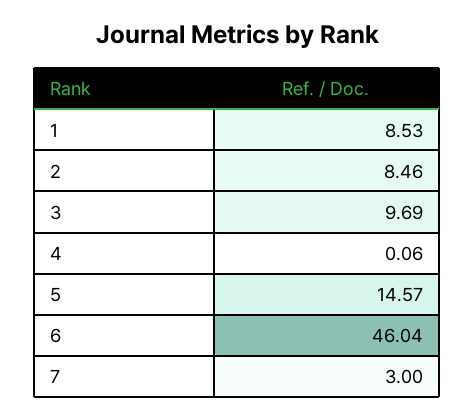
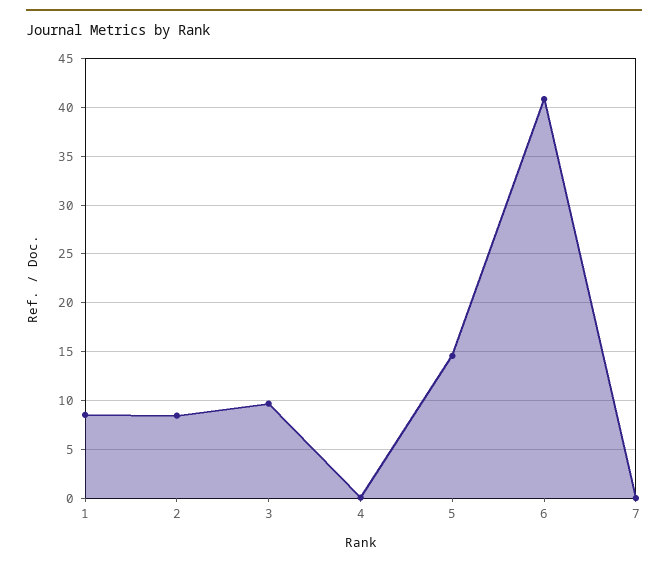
  {
    "1": 8.53,
    "2": 8.46,
    "3": 9.69,
    "4": 0.06,
    "5": 14.57,
-   "6": 46.04,
+   "6": 41,
-   "7": 3
+   "7": 0
  }

